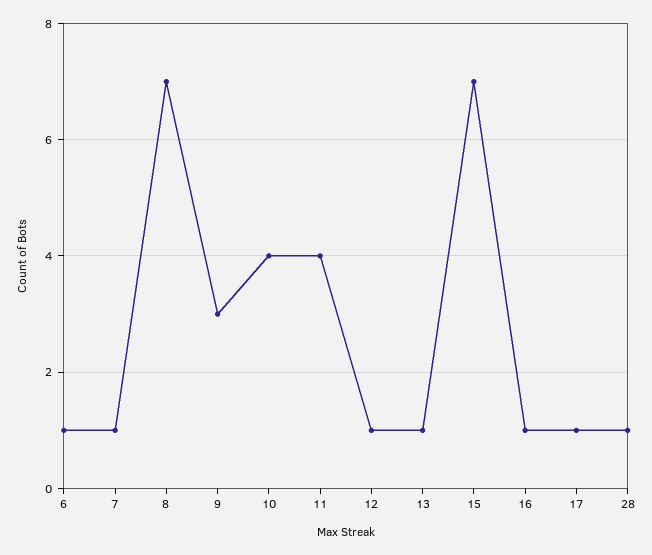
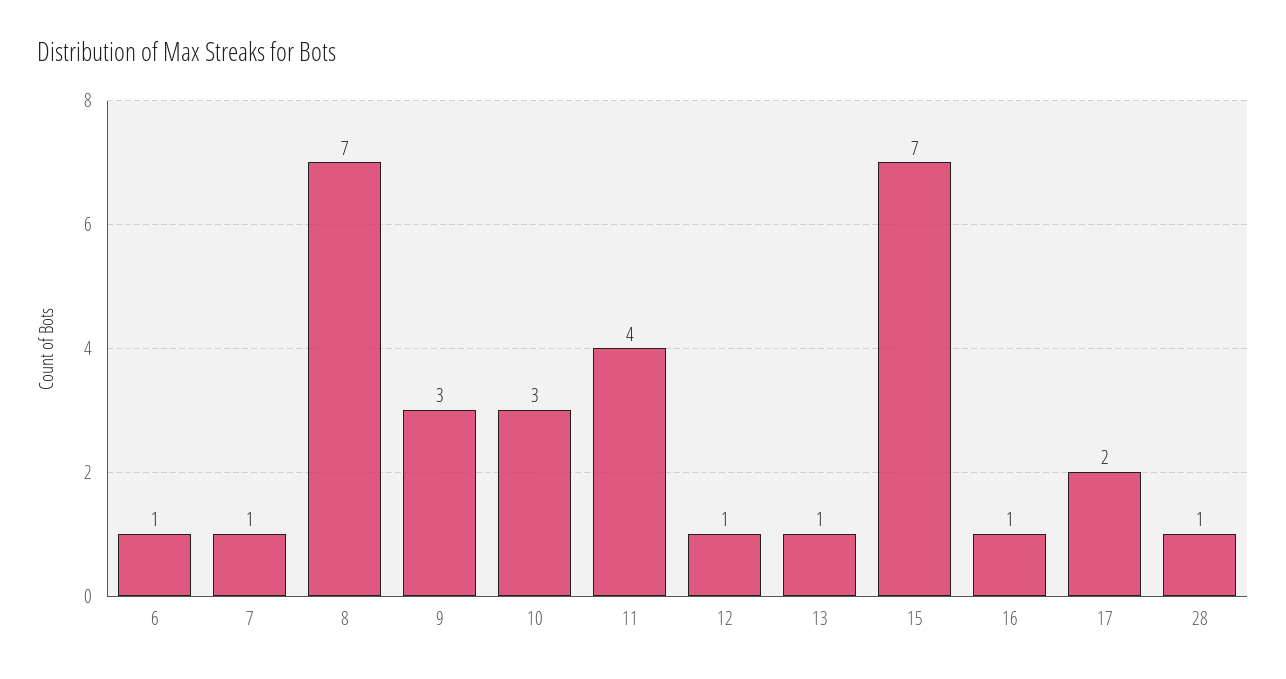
  {
    "6": 1,
    "7": 1,
    "8": 7,
    "9": 3,
-   "10": 4,
+   "10": 3,
    "11": 4,
    "12": 1,
    "13": 1,
    "15": 7,
    "16": 1,
-   "17": 1,
+   "17": 2,
    "28": 1
  }

